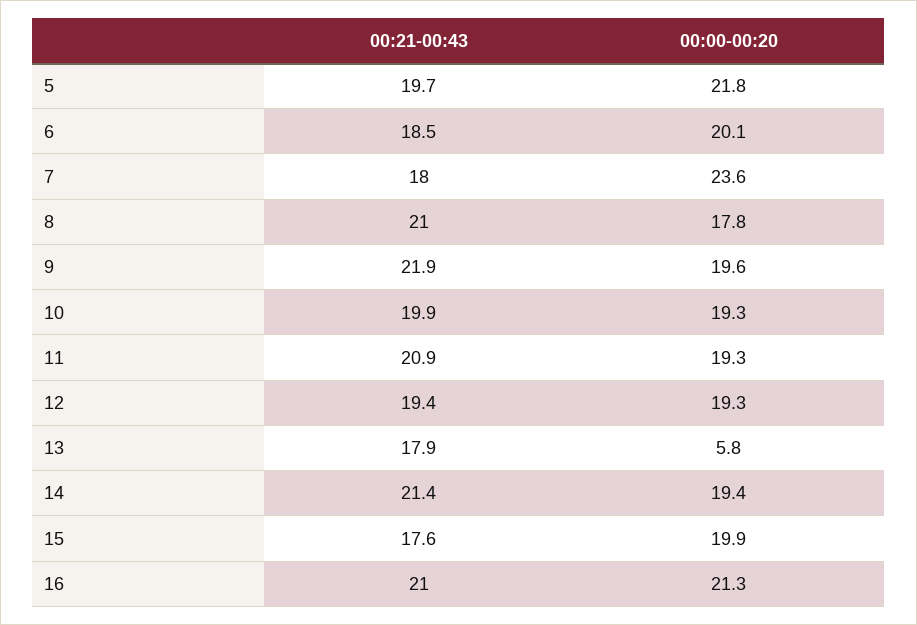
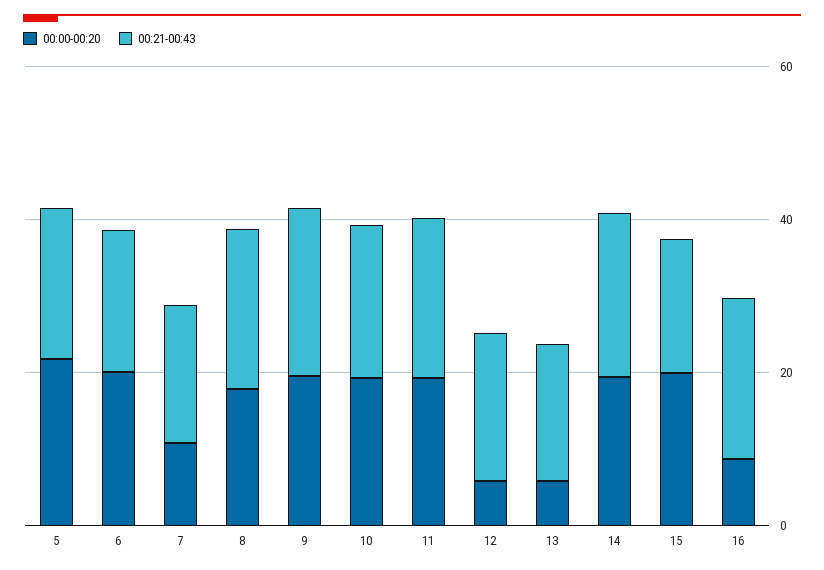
  {
    "00:21-00:43": {
      "5": 19.7,
      "6": 18.5,
      "7": 18,
      "8": 21,
      "9": 21.9,
      "10": 19.9,
      "11": 20.9,
      "12": 19.4,
      "13": 17.9,
      "14": 21.4,
      "15": 17.6,
      "16": 21
    },
    "00:00-00:20": {
      "5": 21.8,
      "6": 20.1,
-     "7": 23.6,
+     "7": 10,
      "8": 17.8,
      "9": 19.6,
      "10": 19.3,
      "11": 19.3,
-     "12": 19.3,
+     "12": 5,
      "13": 5.8,
      "14": 19.4,
      "15": 19.9,
-     "16": 21.3
+     "16": 10
    }
  }

